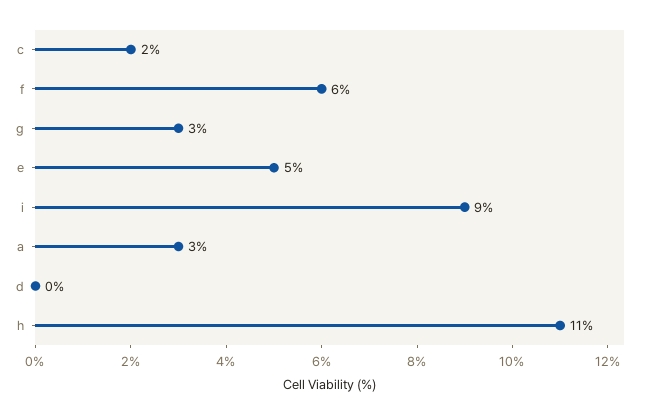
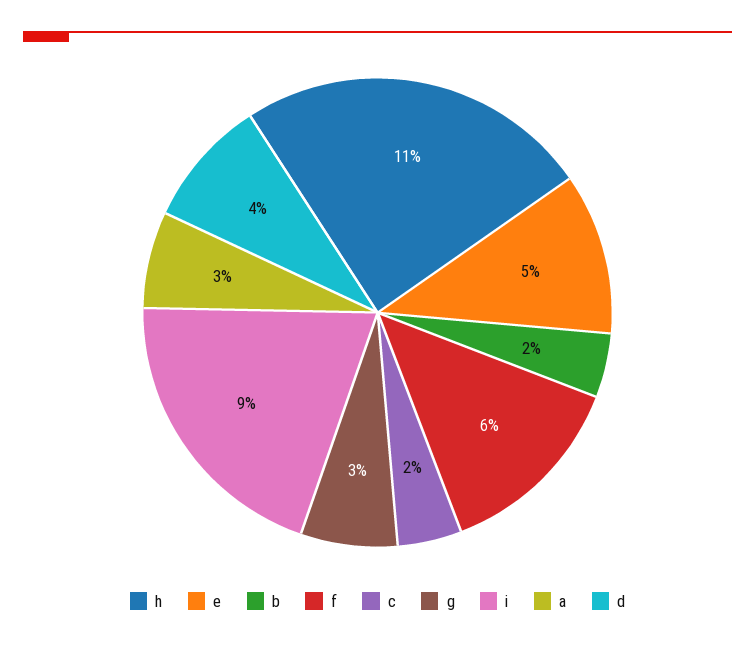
  {
    "c": 2,
    "f": 6,
    "g": 3,
    "e": 5,
    "i": 9,
    "a": 3,
-   "d": 0,
+   "d": 4,
-   "h": 11
+   "h": 11,
+   "b": 2
  }

